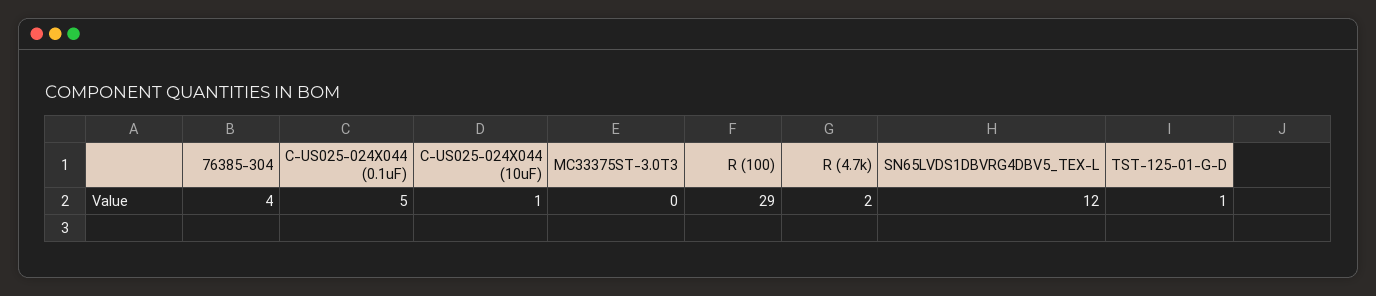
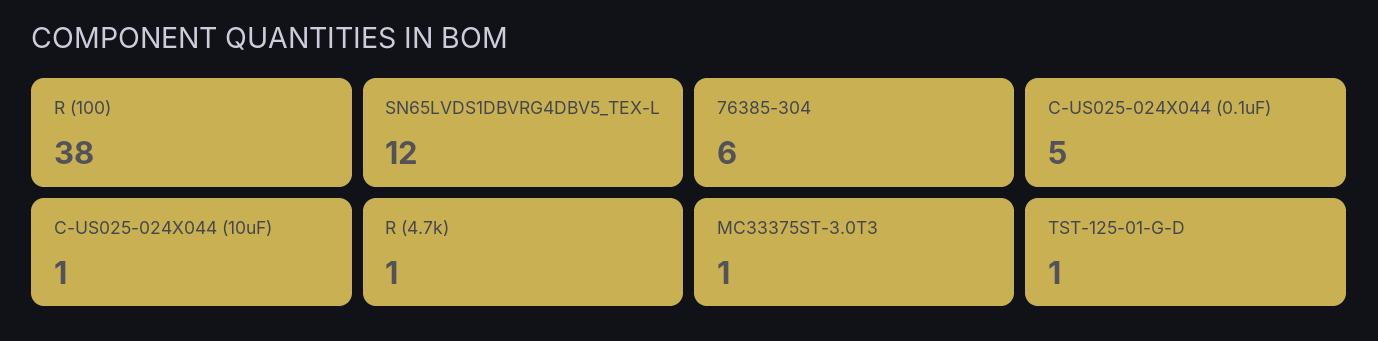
  {
-   "76385-304": 4,
+   "76385-304": 6,
    "C-US025-024X044 (0.1uF)": 5,
    "C-US025-024X044 (10uF)": 1,
-   "MC33375ST-3.0T3": 0,
+   "MC33375ST-3.0T3": 1,
-   "R (100)": 29,
+   "R (100)": 38,
-   "R (4.7k)": 2,
+   "R (4.7k)": 1,
    "SN65LVDS1DBVRG4DBV5_TEX-L": 12,
    "TST-125-01-G-D": 1
  }

